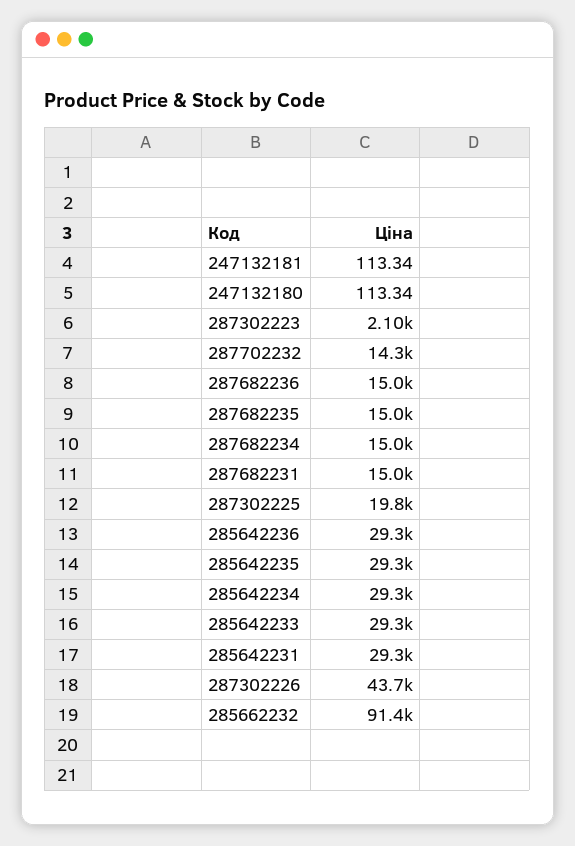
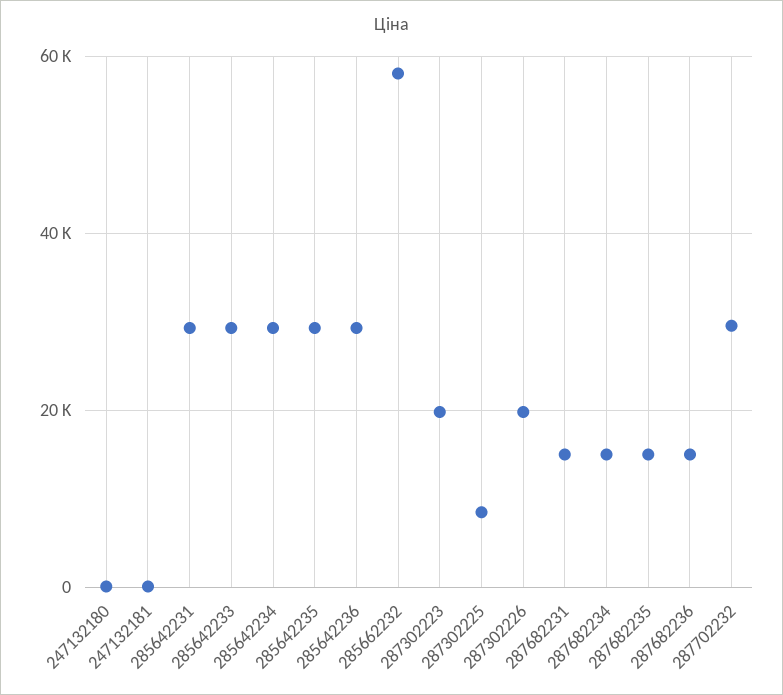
  {
    "247132181": 113.34,
    "247132180": 113.34,
-   "287302223": 2100,
+   "287302223": 20000,
-   "287702232": 14300,
+   "287702232": 30000,
    "287682236": 15000,
    "287682235": 15000,
    "287682234": 15000,
    "287682231": 15000,
-   "287302225": 19800,
+   "287302225": 8000,
    "285642236": 29300,
    "285642235": 29300,
    "285642234": 29300,
    "285642233": 29300,
    "285642231": 29300,
-   "287302226": 43700,
+   "287302226": 20000,
-   "285662232": 91400
+   "285662232": 58000
  }

